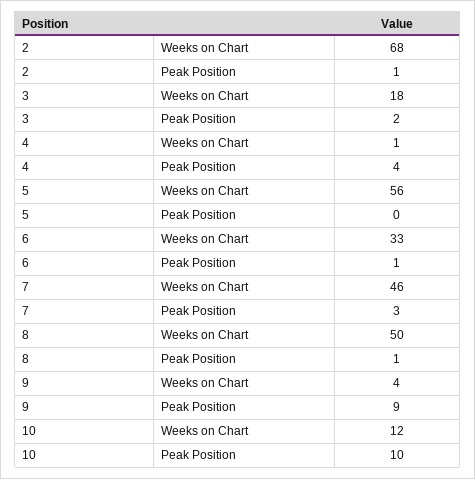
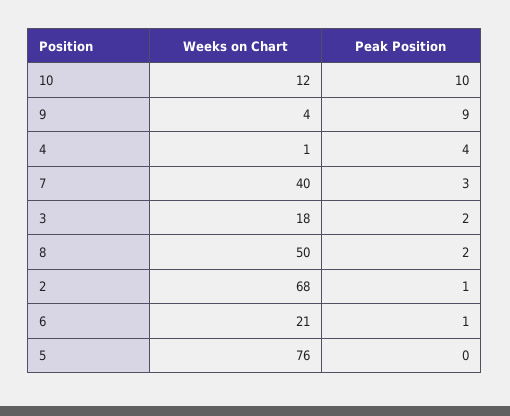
  {
    "2": {
      "Weeks on Chart": 68,
      "Peak Position": 1
    },
    "3": {
      "Weeks on Chart": 18,
      "Peak Position": 2
    },
    "4": {
      "Weeks on Chart": 1,
      "Peak Position": 4
    },
    "5": {
-     "Weeks on Chart": 56,
+     "Weeks on Chart": 76,
      "Peak Position": 0
    },
    "6": {
-     "Weeks on Chart": 33,
+     "Weeks on Chart": 21,
      "Peak Position": 1
    },
    "7": {
-     "Weeks on Chart": 46,
+     "Weeks on Chart": 40,
      "Peak Position": 3
    },
    "8": {
      "Weeks on Chart": 50,
-     "Peak Position": 1
+     "Peak Position": 2
    },
    "9": {
      "Weeks on Chart": 4,
      "Peak Position": 9
    },
    "10": {
      "Weeks on Chart": 12,
      "Peak Position": 10
    }
  }

